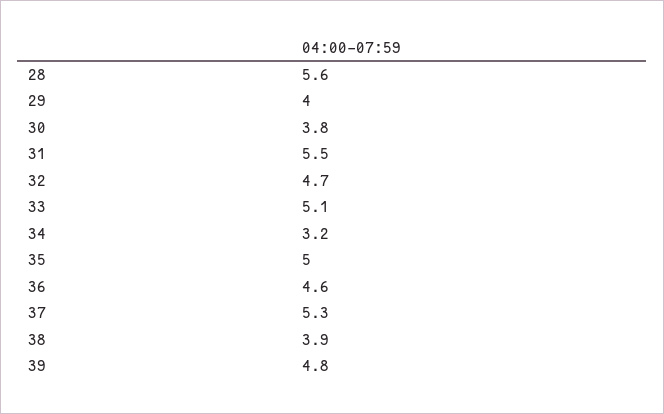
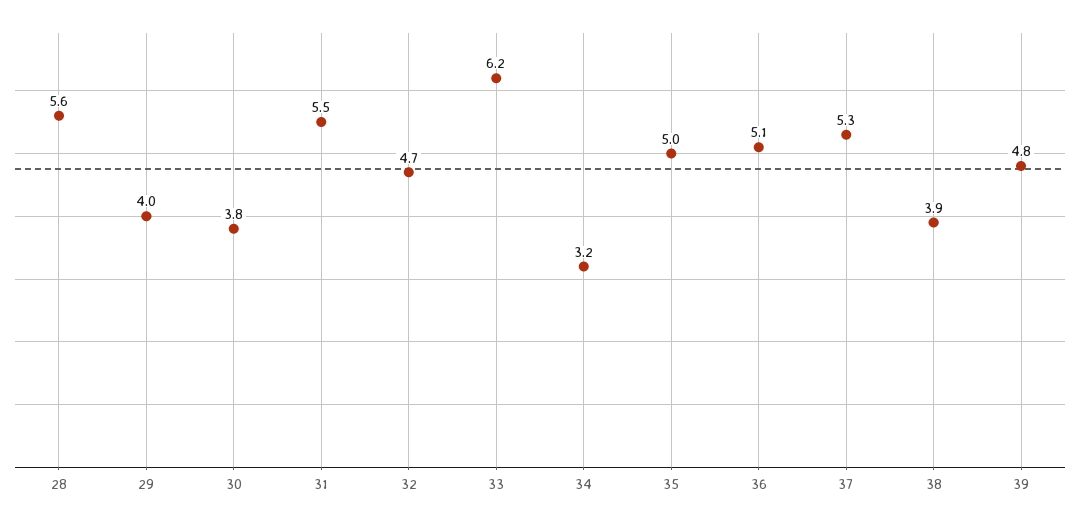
  {
    "28": 5.6,
    "29": 4,
    "30": 3.8,
    "31": 5.5,
    "32": 4.7,
-   "33": 5.1,
+   "33": 6.2,
    "34": 3.2,
    "35": 5,
-   "36": 4.6,
+   "36": 5.1,
    "37": 5.3,
    "38": 3.9,
    "39": 4.8
  }

